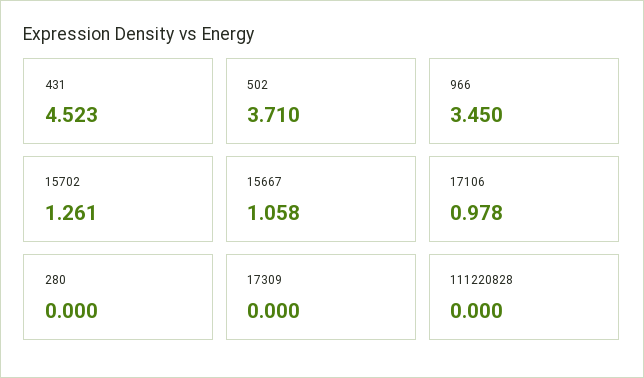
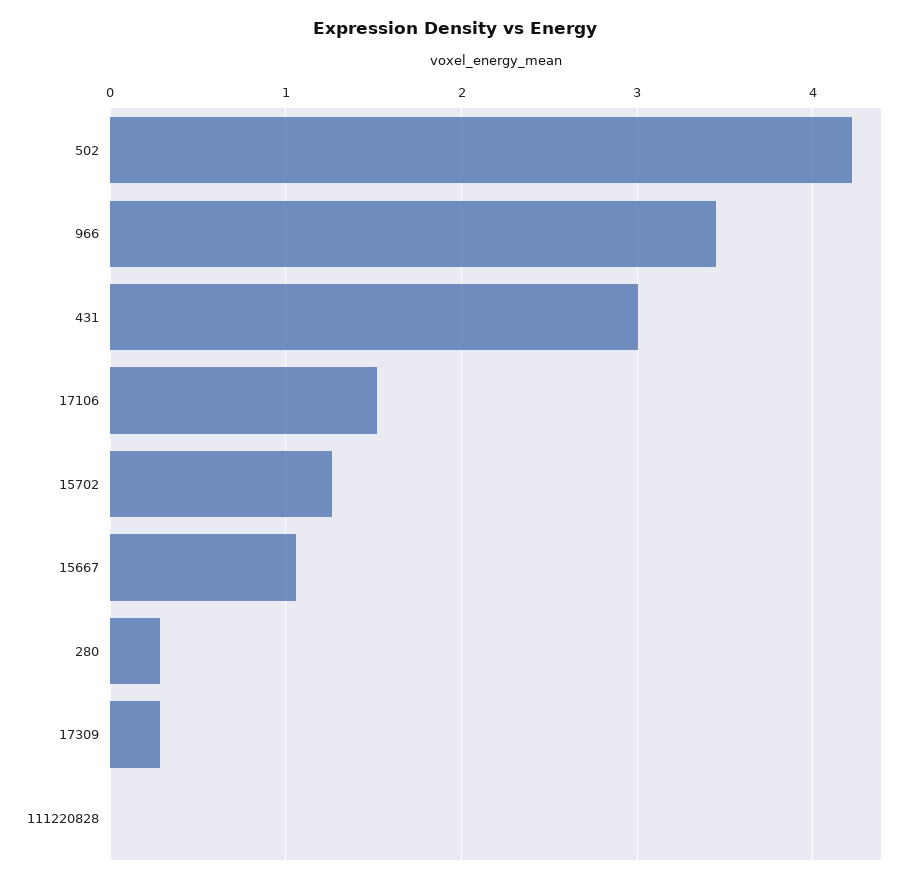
  {
-   "431": 4.523,
+   "431": 3,
-   "502": 3.71,
+   "502": 4.2,
    "966": 3.45,
    "15702": 1.261,
    "15667": 1.058,
-   "17106": 0.978,
+   "17106": 1.5,
-   "280": 0,
+   "280": 0.3,
-   "17309": 0,
+   "17309": 0.3,
    "111220828": 0
  }

